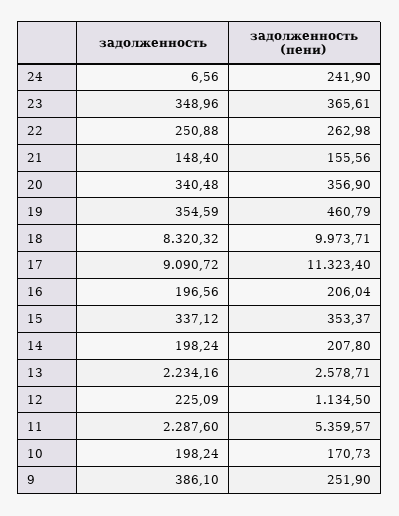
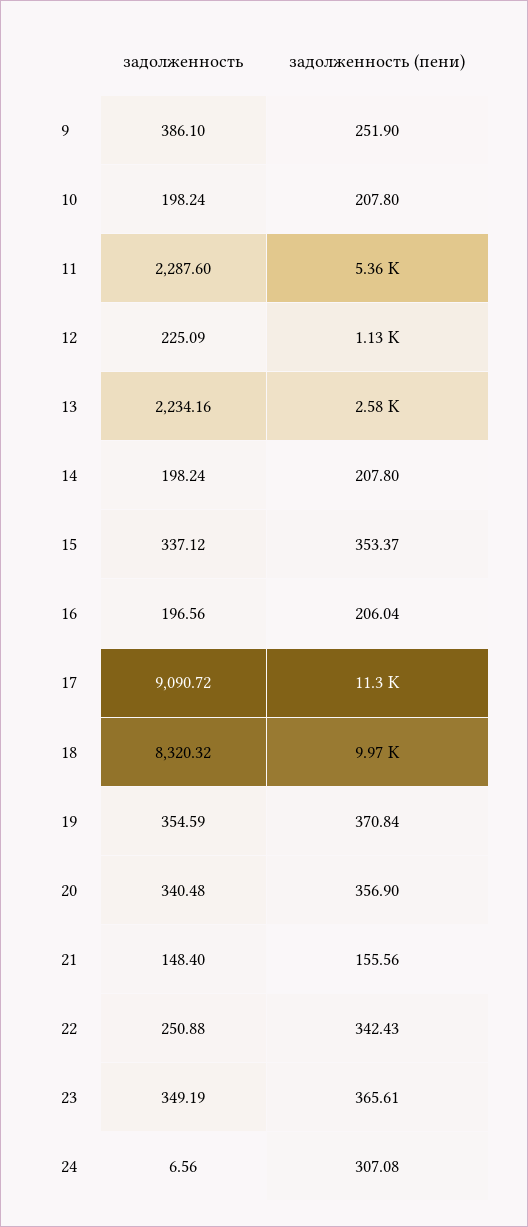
  {
    "задолженность": {
      "24": 6.56,
-     "23": 348.96,
+     "23": 349.19,
      "22": 250.88,
      "21": 148.4,
      "20": 340.48,
      "19": 354.59,
      "18": 8320.32,
      "17": 9090.72,
      "16": 196.56,
      "15": 337.12,
      "14": 198.24,
      "13": 2234.16,
      "12": 225.09,
      "11": 2287.6,
      "10": 198.24,
      "9": 386.1
    },
    "задолженность (пени)": {
-     "24": 241.9,
+     "24": 307.08,
      "23": 365.61,
-     "22": 262.98,
+     "22": 342.43,
      "21": 155.56,
      "20": 356.9,
-     "19": 460.79,
+     "19": 370.84,
      "18": 9973.71,
      "17": 11323.4,
      "16": 206.04,
      "15": 353.37,
      "14": 207.8,
      "13": 2578.71,
      "12": 1134.5,
      "11": 5359.57,
-     "10": 170.73,
+     "10": 207.8,
      "9": 251.9
    }
  }

